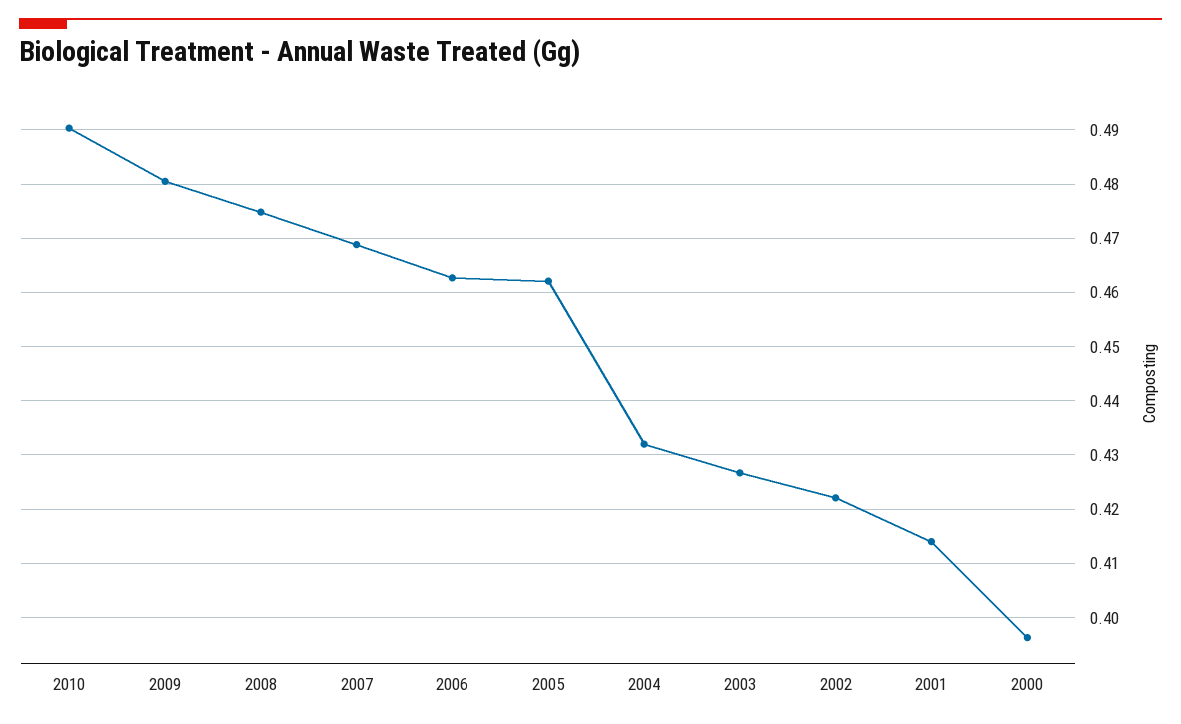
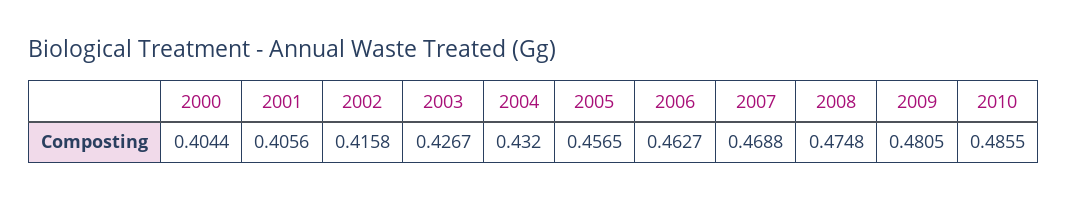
  {
-   "2010": 0.49,
+   "2010": 0.4855,
    "2009": 0.4805,
    "2008": 0.4748,
    "2007": 0.4688,
    "2006": 0.4627,
-   "2005": 0.462,
+   "2005": 0.4565,
    "2004": 0.432,
    "2003": 0.4267,
-   "2002": 0.422,
+   "2002": 0.4158,
-   "2001": 0.414,
+   "2001": 0.4056,
-   "2000": 0.396
+   "2000": 0.4044
  }

